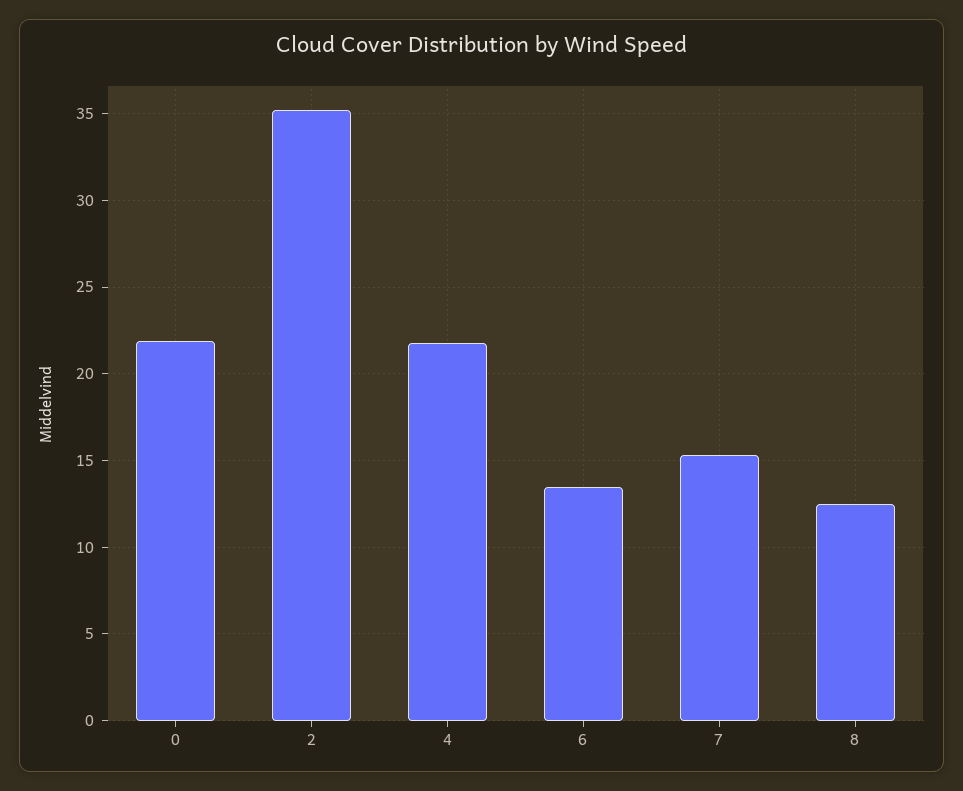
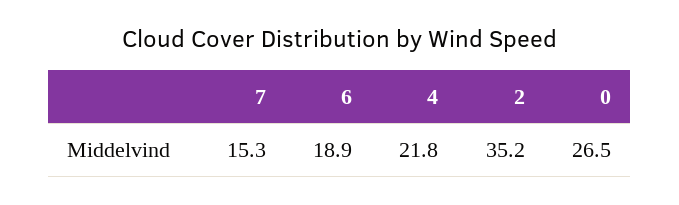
  {
-   "0": 22,
+   "0": 26.5,
    "2": 35.2,
    "4": 21.8,
-   "6": 13.5,
+   "6": 18.9,
-   "7": 15.3,
+   "7": 15.3
-   "8": 12.5
  }

